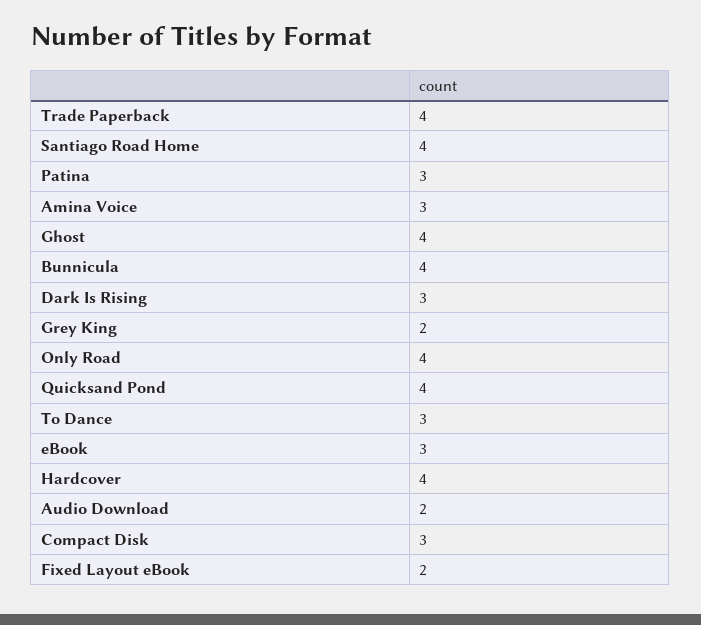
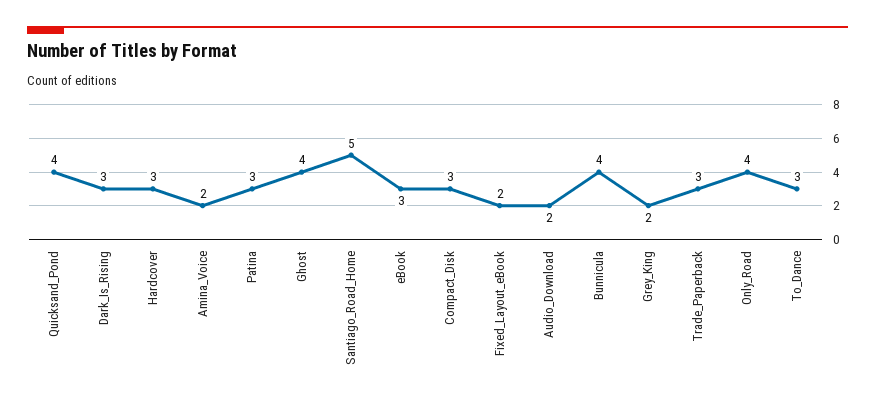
  {
-   "Trade Paperback": 4,
+   "Trade Paperback": 3,
-   "Santiago Road Home": 4,
+   "Santiago Road Home": 5,
    "Patina": 3,
-   "Amina Voice": 3,
+   "Amina Voice": 2,
    "Ghost": 4,
    "Bunnicula": 4,
    "Dark Is Rising": 3,
    "Grey King": 2,
    "Only Road": 4,
    "Quicksand Pond": 4,
    "To Dance": 3,
    "eBook": 3,
-   "Hardcover": 4,
+   "Hardcover": 3,
    "Audio Download": 2,
    "Compact Disk": 3,
    "Fixed Layout eBook": 2
  }

